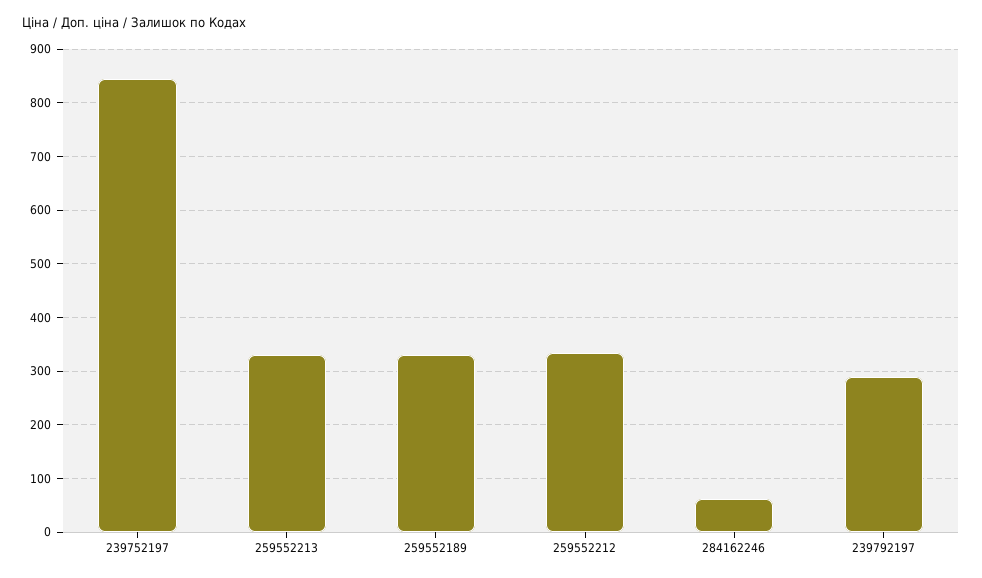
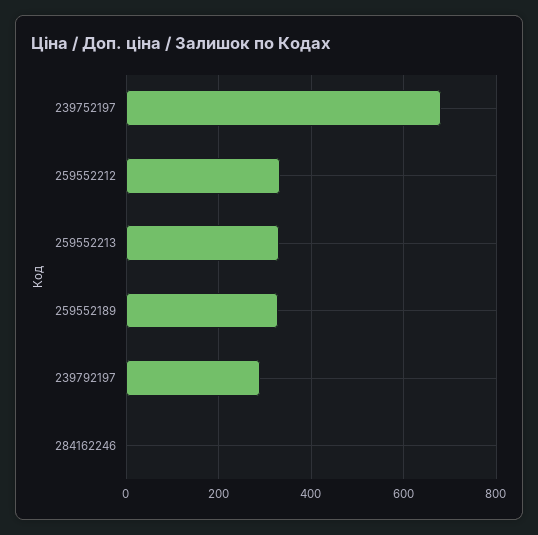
  {
-   "239752197": 840,
+   "239752197": 680,
    "259552213": 340,
    "259552189": 320,
    "259552212": 340,
-   "284162246": 60,
+   "284162246": 0,
    "239792197": 280
  }

